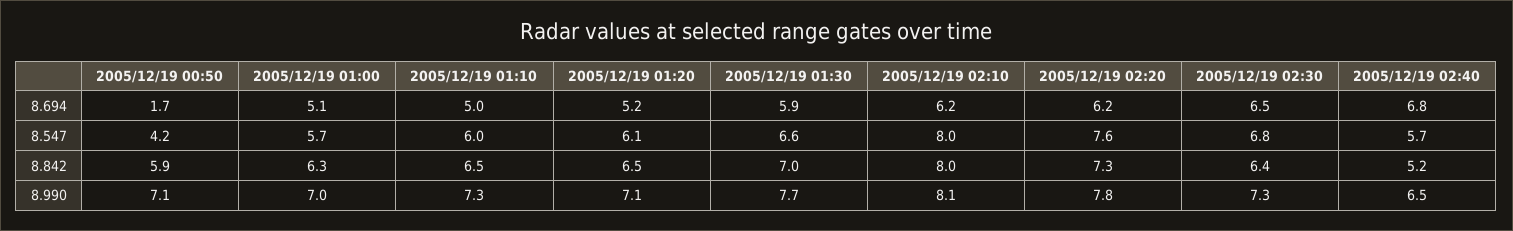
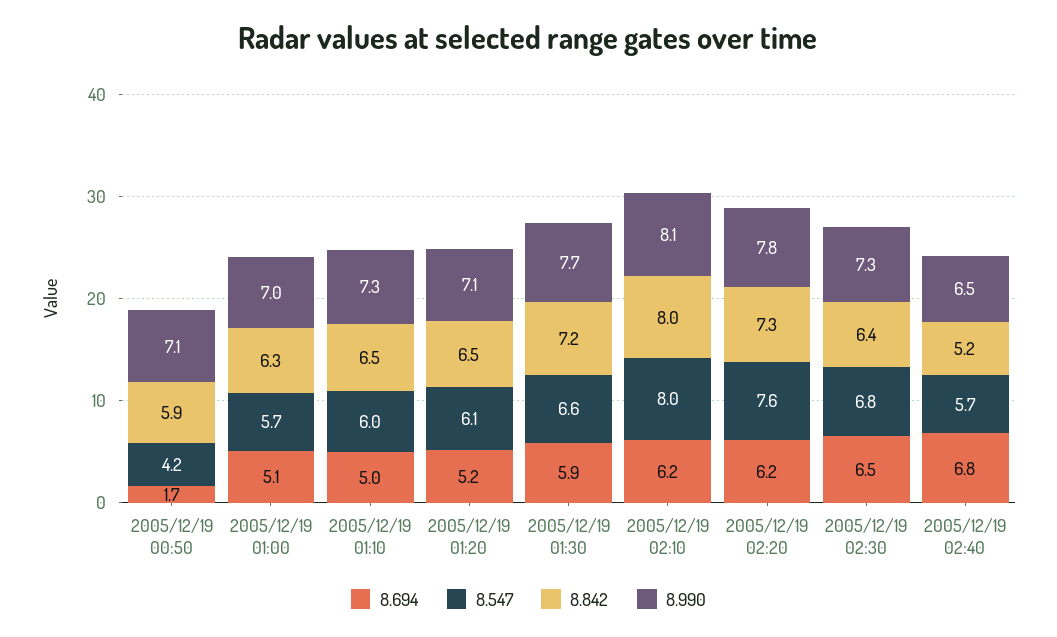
  {
    "8.694": {
      "2005/12/19 00:50": 1.7,
      "2005/12/19 01:00": 5.1,
      "2005/12/19 01:10": 5,
      "2005/12/19 01:20": 5.2,
      "2005/12/19 01:30": 5.9,
      "2005/12/19 02:10": 6.2,
      "2005/12/19 02:20": 6.2,
      "2005/12/19 02:30": 6.5,
      "2005/12/19 02:40": 6.8
    },
    "8.547": {
      "2005/12/19 00:50": 4.2,
      "2005/12/19 01:00": 5.7,
      "2005/12/19 01:10": 6,
      "2005/12/19 01:20": 6.1,
      "2005/12/19 01:30": 6.6,
      "2005/12/19 02:10": 8,
      "2005/12/19 02:20": 7.6,
      "2005/12/19 02:30": 6.8,
      "2005/12/19 02:40": 5.7
    },
    "8.842": {
      "2005/12/19 00:50": 5.9,
      "2005/12/19 01:00": 6.3,
      "2005/12/19 01:10": 6.5,
      "2005/12/19 01:20": 6.5,
-     "2005/12/19 01:30": 7,
+     "2005/12/19 01:30": 7.2,
      "2005/12/19 02:10": 8,
      "2005/12/19 02:20": 7.3,
      "2005/12/19 02:30": 6.4,
      "2005/12/19 02:40": 5.2
    },
    "8.990": {
      "2005/12/19 00:50": 7.1,
      "2005/12/19 01:00": 7,
      "2005/12/19 01:10": 7.3,
      "2005/12/19 01:20": 7.1,
      "2005/12/19 01:30": 7.7,
      "2005/12/19 02:10": 8.1,
      "2005/12/19 02:20": 7.8,
      "2005/12/19 02:30": 7.3,
      "2005/12/19 02:40": 6.5
    }
  }

